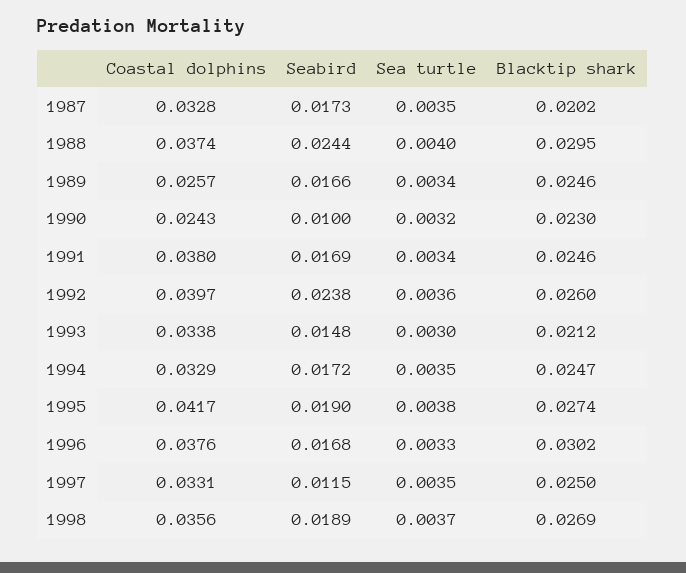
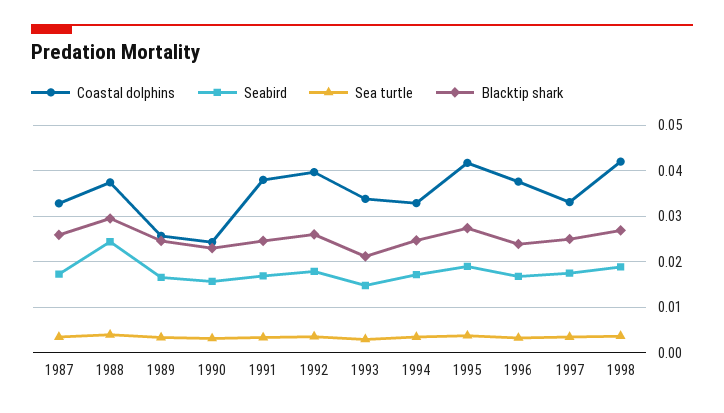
  {
    "Coastal dolphins": {
      "1987": 0.0328,
      "1988": 0.0374,
      "1989": 0.0257,
      "1990": 0.0243,
      "1991": 0.038,
      "1992": 0.0397,
      "1993": 0.0338,
      "1994": 0.0329,
      "1995": 0.0417,
      "1996": 0.0376,
      "1997": 0.0331,
-     "1998": 0.0356
+     "1998": 0.042
    },
    "Seabird": {
      "1987": 0.0173,
      "1988": 0.0244,
      "1989": 0.0166,
-     "1990": 0.01,
+     "1990": 0.016,
      "1991": 0.0169,
-     "1992": 0.0238,
+     "1992": 0.018,
      "1993": 0.0148,
      "1994": 0.0172,
      "1995": 0.019,
      "1996": 0.0168,
-     "1997": 0.0115,
+     "1997": 0.018,
      "1998": 0.0189
    },
    "Sea turtle": {
      "1987": 0.0035,
      "1988": 0.004,
      "1989": 0.0034,
      "1990": 0.0032,
      "1991": 0.0034,
      "1992": 0.0036,
      "1993": 0.003,
      "1994": 0.0035,
      "1995": 0.0038,
      "1996": 0.0033,
      "1997": 0.0035,
      "1998": 0.0037
    },
    "Blacktip shark": {
-     "1987": 0.0202,
+     "1987": 0.026,
      "1988": 0.0295,
      "1989": 0.0246,
      "1990": 0.023,
      "1991": 0.0246,
      "1992": 0.026,
      "1993": 0.0212,
      "1994": 0.0247,
      "1995": 0.0274,
-     "1996": 0.0302,
+     "1996": 0.024,
      "1997": 0.025,
      "1998": 0.0269
    }
  }

